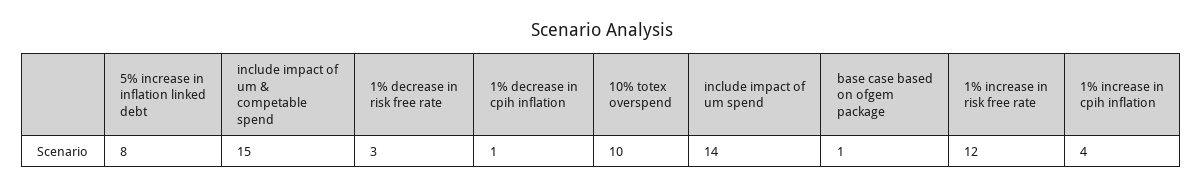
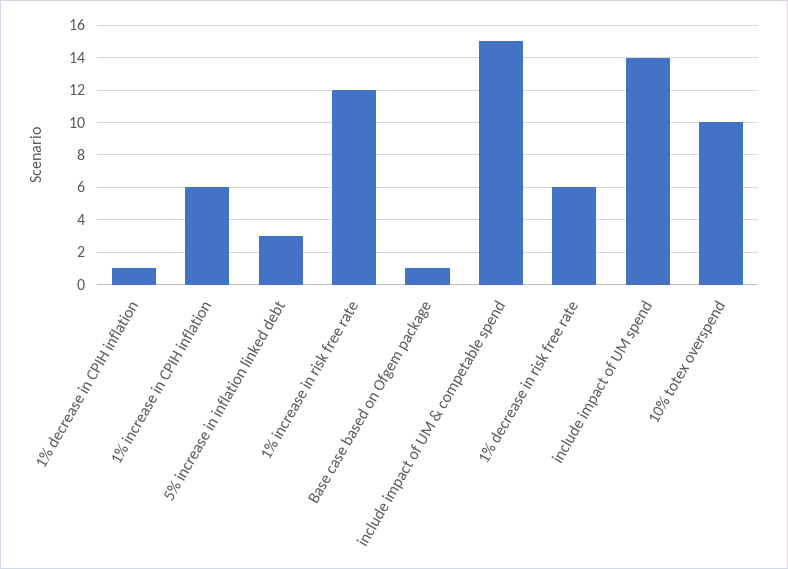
  {
-   "5% increase in inflation linked debt": 8,
+   "5% increase in inflation linked debt": 3,
    "include impact of um & competable spend": 15,
-   "1% decrease in risk free rate": 3,
+   "1% decrease in risk free rate": 6,
    "1% decrease in cpih inflation": 1,
    "10% totex overspend": 10,
    "include impact of um spend": 14,
    "base case based on ofgem package": 1,
    "1% increase in risk free rate": 12,
-   "1% increase in cpih inflation": 4
+   "1% increase in cpih inflation": 6
  }

